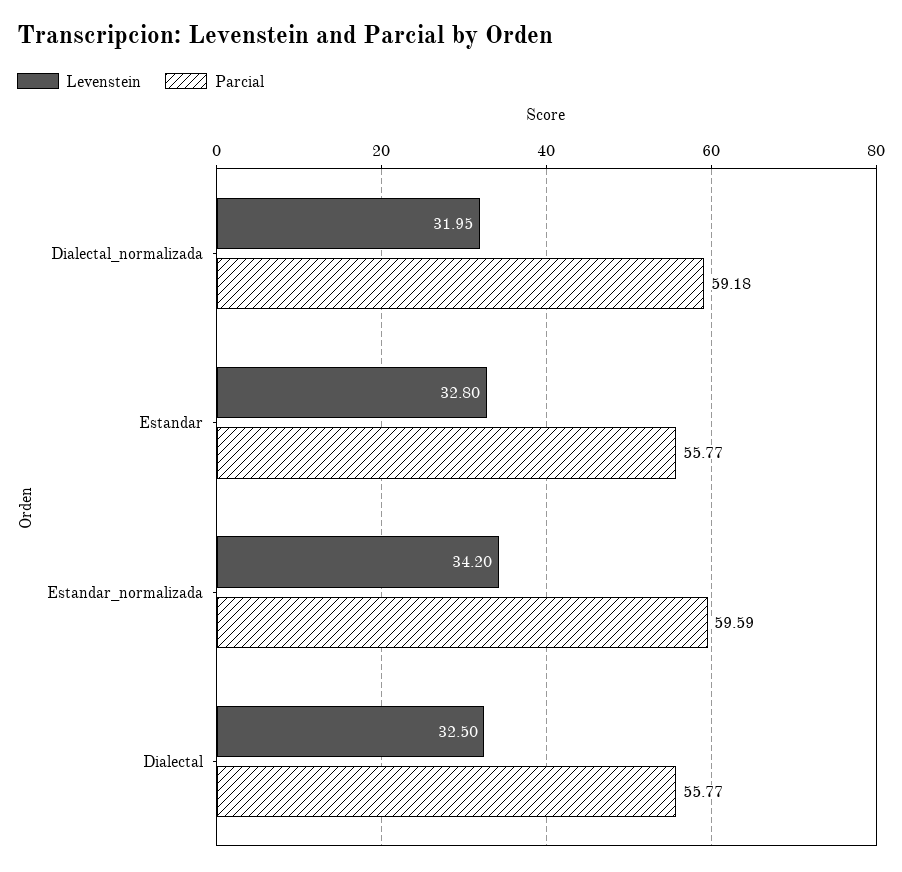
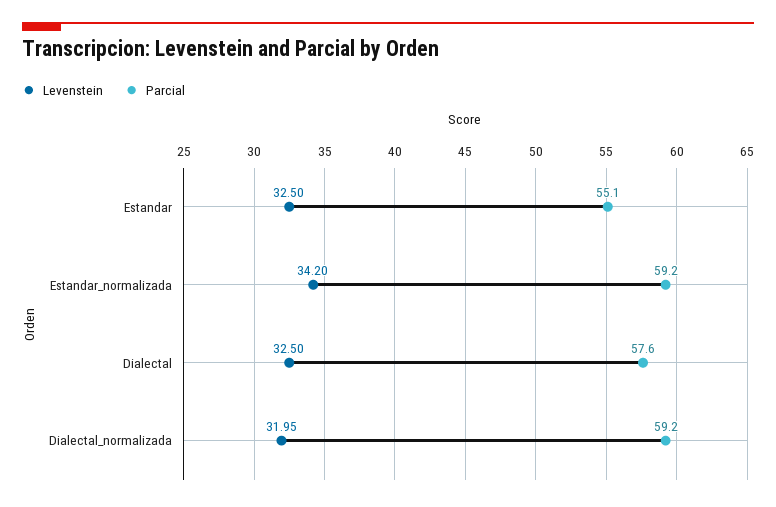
  {
    "Levenstein": {
      "Dialectal_normalizada": 31.95,
-     "Estandar": 32.8,
+     "Estandar": 32.5,
      "Estandar_normalizada": 34.2,
      "Dialectal": 32.5
    },
    "Parcial": {
      "Dialectal_normalizada": 59.18,
-     "Estandar": 55.77,
+     "Estandar": 55.1,
-     "Estandar_normalizada": 59.59,
+     "Estandar_normalizada": 59.2,
-     "Dialectal": 55.77
+     "Dialectal": 57.6
    }
  }

